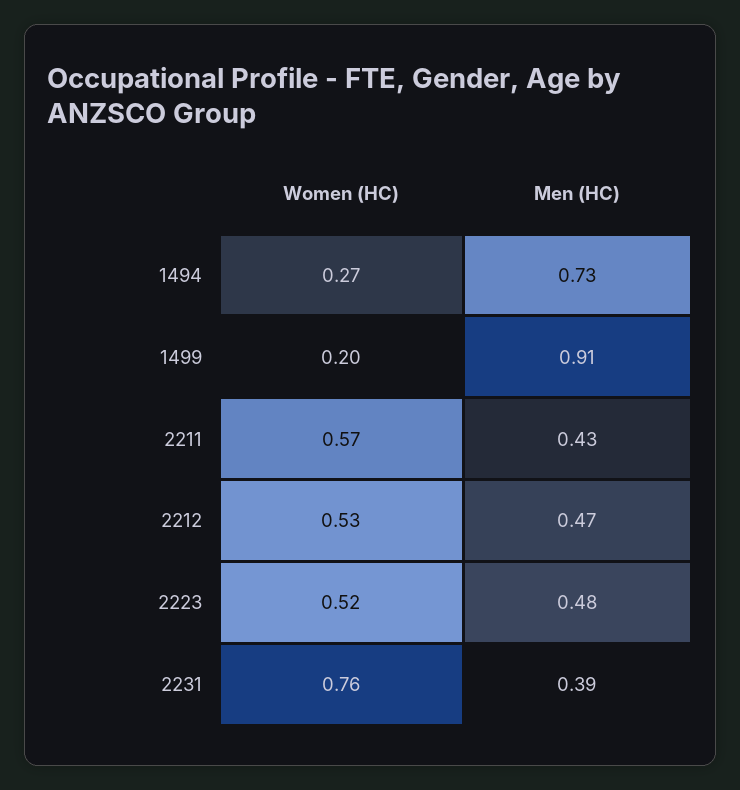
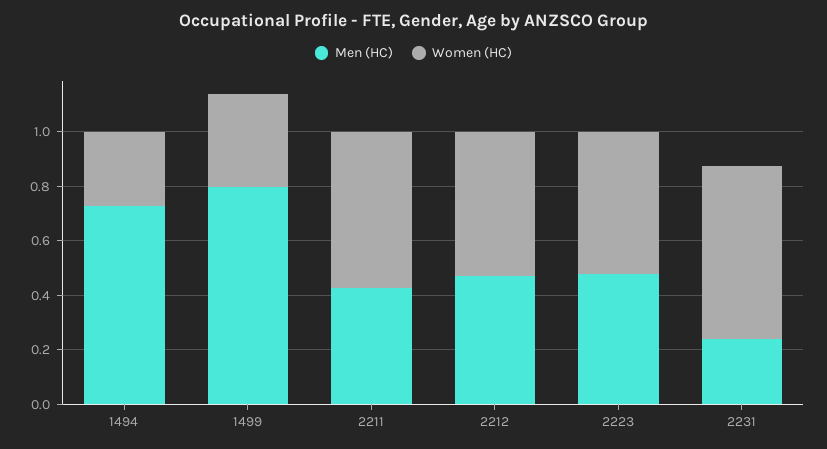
  {
    "Women (HC)": {
      "1494": 0.27,
-     "1499": 0.2,
+     "1499": 0.35,
      "2211": 0.57,
      "2212": 0.53,
      "2223": 0.52,
-     "2231": 0.76
+     "2231": 0.65
    },
    "Men (HC)": {
      "1494": 0.73,
-     "1499": 0.91,
+     "1499": 0.8,
      "2211": 0.43,
      "2212": 0.47,
      "2223": 0.48,
-     "2231": 0.39
+     "2231": 0.25
    }
  }

